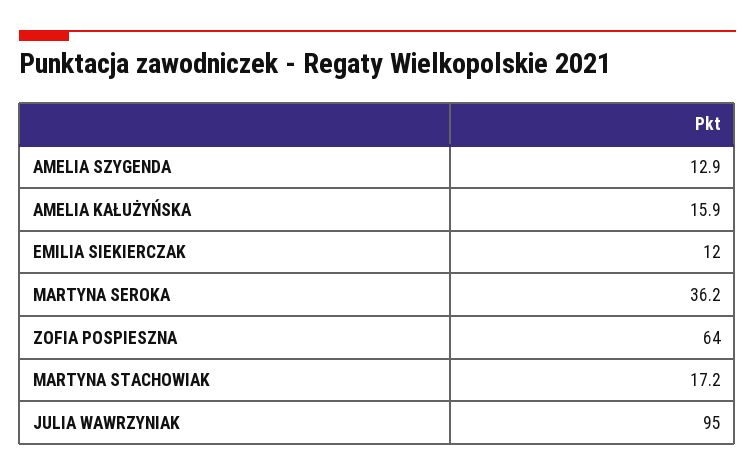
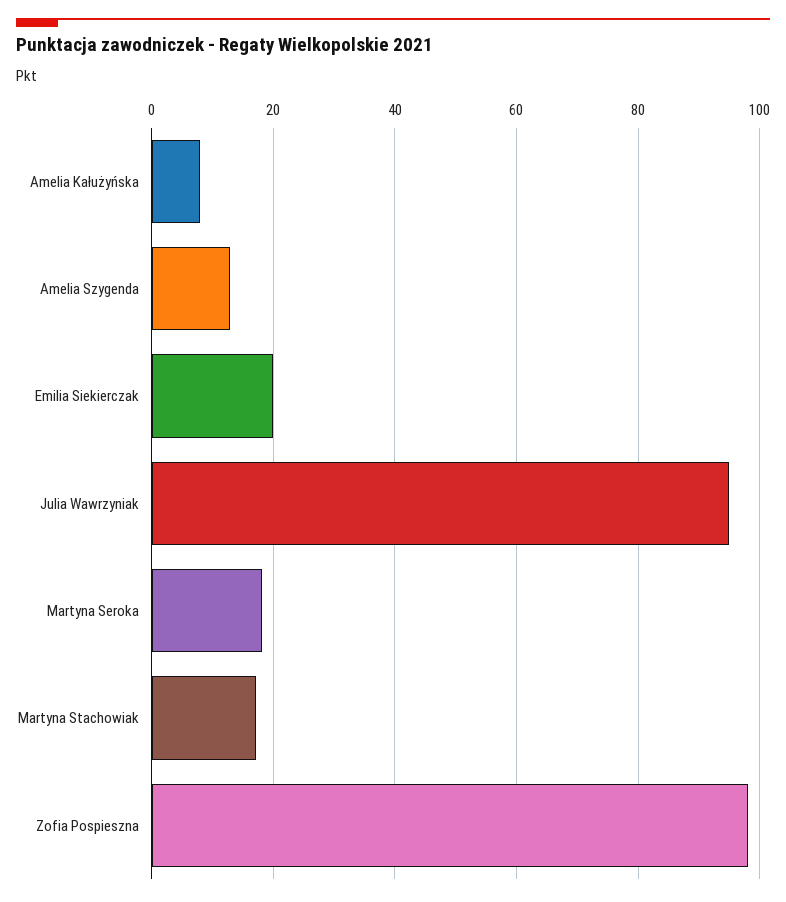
  {
    "AMELIA SZYGENDA": 12.9,
-   "AMELIA KAŁUŻYŃSKA": 15.9,
+   "AMELIA KAŁUŻYŃSKA": 8,
-   "EMILIA SIEKIERCZAK": 12,
+   "EMILIA SIEKIERCZAK": 20,
-   "MARTYNA SEROKA": 36.2,
+   "MARTYNA SEROKA": 18,
-   "ZOFIA POSPIESZNA": 64,
+   "ZOFIA POSPIESZNA": 98,
    "MARTYNA STACHOWIAK": 17.2,
    "JULIA WAWRZYNIAK": 95
  }

